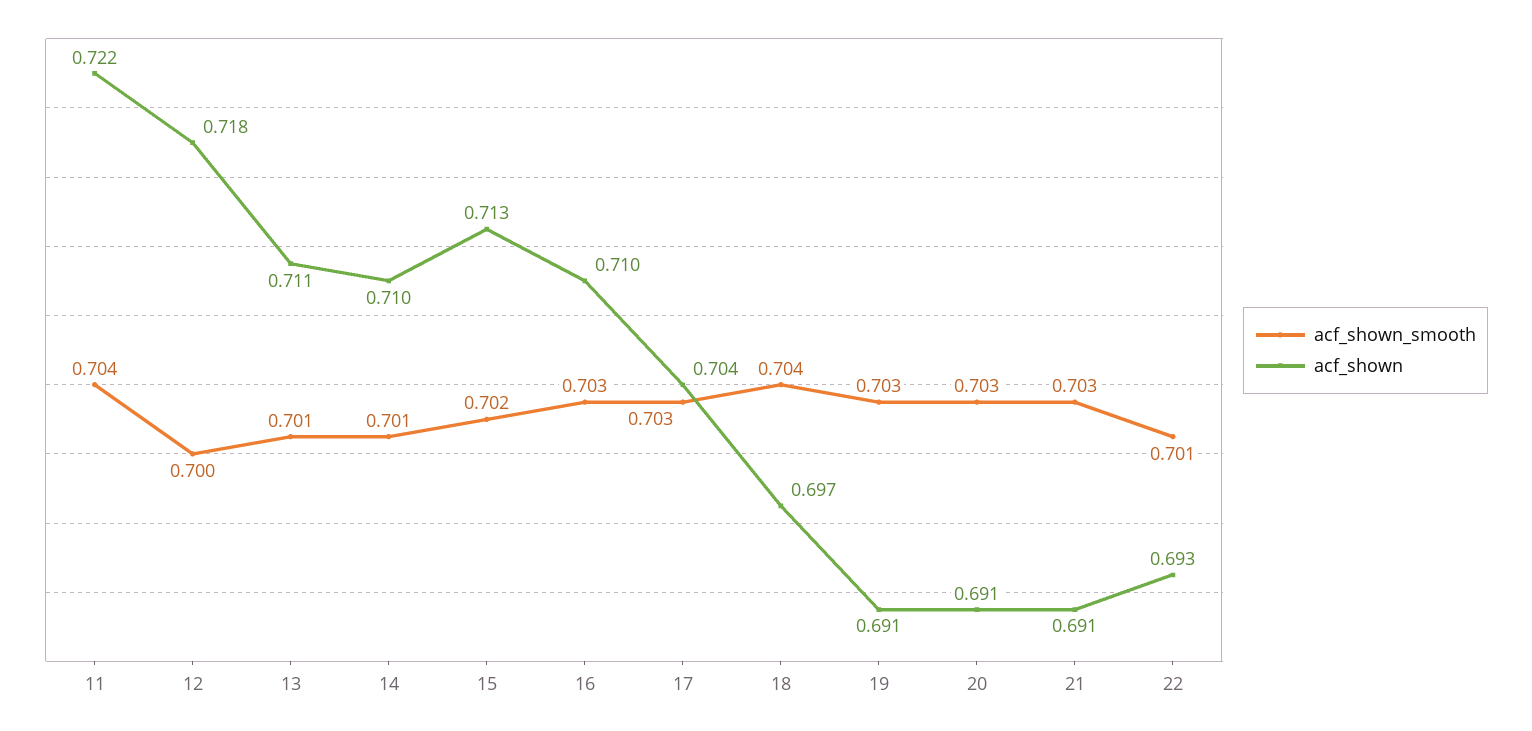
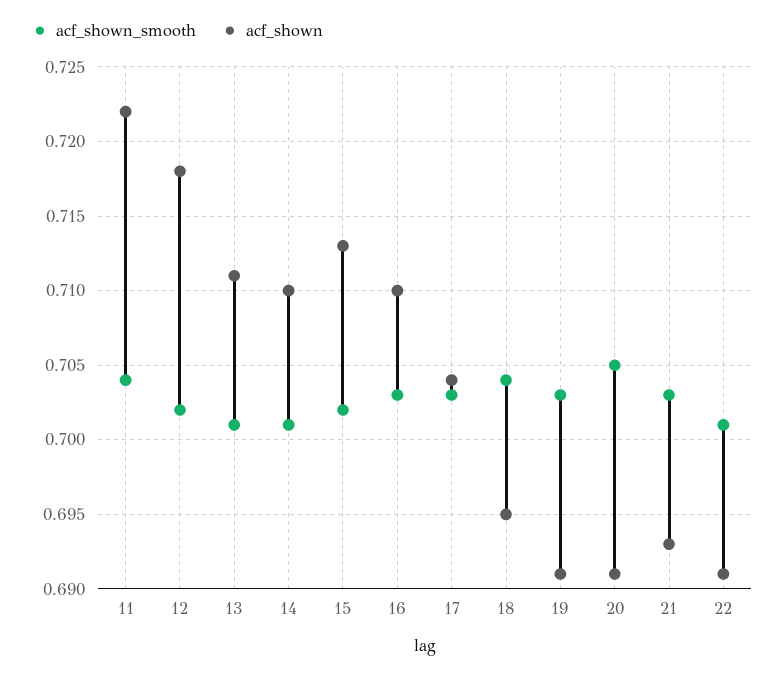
  {
    "acf_shown_smooth": {
      "11": 0.704,
-     "12": 0.7,
+     "12": 0.702,
      "13": 0.701,
      "14": 0.701,
      "15": 0.702,
      "16": 0.703,
      "17": 0.703,
      "18": 0.704,
      "19": 0.703,
-     "20": 0.703,
+     "20": 0.705,
      "21": 0.703,
      "22": 0.701
    },
    "acf_shown": {
      "11": 0.722,
      "12": 0.718,
      "13": 0.711,
      "14": 0.71,
      "15": 0.713,
      "16": 0.71,
      "17": 0.704,
-     "18": 0.697,
+     "18": 0.695,
      "19": 0.691,
      "20": 0.691,
-     "21": 0.691,
+     "21": 0.693,
-     "22": 0.693
+     "22": 0.691
    }
  }

